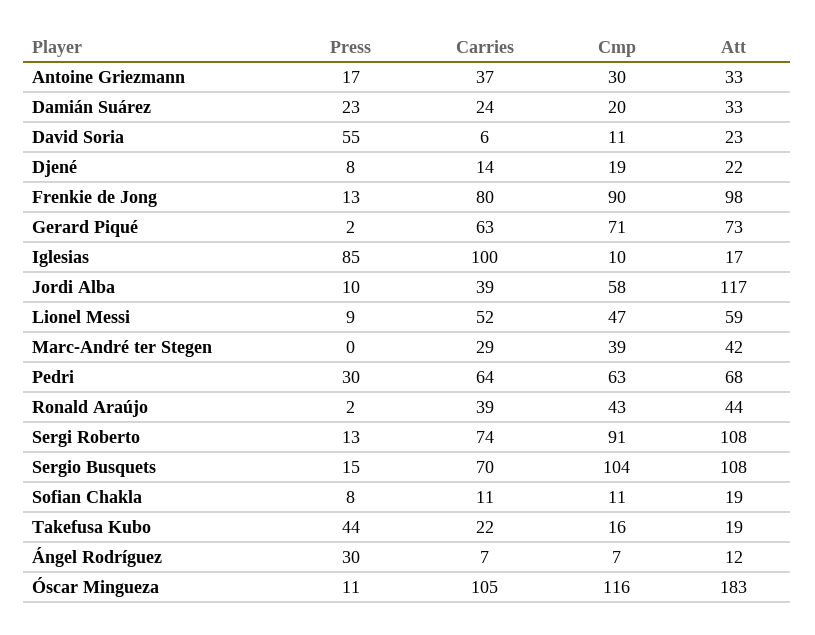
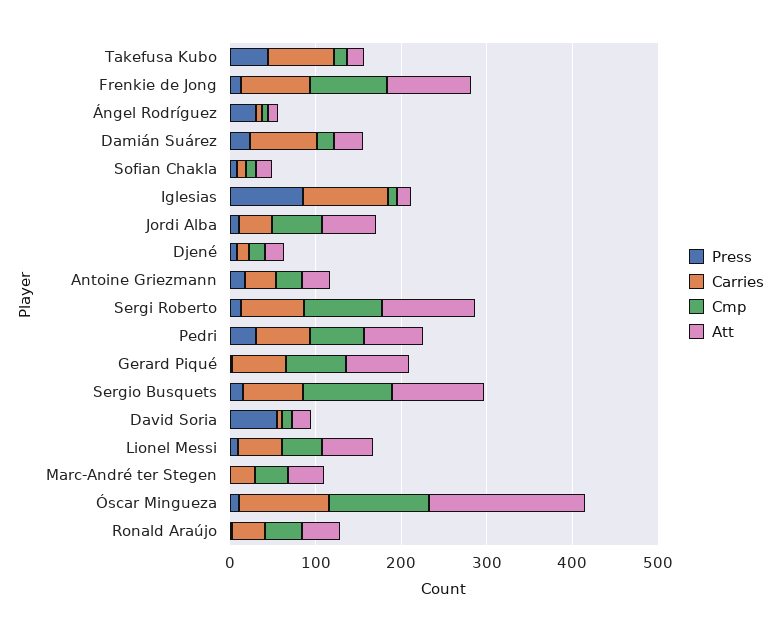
  {
    "Press": {
      "Antoine Griezmann": 17,
      "Damián Suárez": 23,
      "David Soria": 55,
      "Djené": 8,
      "Frenkie de Jong": 13,
      "Gerard Piqué": 2,
      "Iglesias": 85,
      "Jordi Alba": 10,
      "Lionel Messi": 9,
      "Marc-André ter Stegen": 0,
      "Pedri": 30,
      "Ronald Araújo": 2,
      "Sergi Roberto": 13,
      "Sergio Busquets": 15,
      "Sofian Chakla": 8,
      "Takefusa Kubo": 44,
      "Ángel Rodríguez": 30,
      "Óscar Mingueza": 11
    },
    "Carries": {
      "Antoine Griezmann": 37,
-     "Damián Suárez": 24,
+     "Damián Suárez": 80,
      "David Soria": 6,
      "Djené": 14,
      "Frenkie de Jong": 80,
      "Gerard Piqué": 63,
      "Iglesias": 100,
      "Jordi Alba": 39,
      "Lionel Messi": 52,
      "Marc-André ter Stegen": 29,
      "Pedri": 64,
      "Ronald Araújo": 39,
      "Sergi Roberto": 74,
      "Sergio Busquets": 70,
      "Sofian Chakla": 11,
-     "Takefusa Kubo": 22,
+     "Takefusa Kubo": 80,
      "Ángel Rodríguez": 7,
      "Óscar Mingueza": 105
    },
    "Cmp": {
      "Antoine Griezmann": 30,
      "Damián Suárez": 20,
      "David Soria": 11,
      "Djené": 19,
      "Frenkie de Jong": 90,
      "Gerard Piqué": 71,
      "Iglesias": 10,
      "Jordi Alba": 58,
      "Lionel Messi": 47,
      "Marc-André ter Stegen": 39,
      "Pedri": 63,
      "Ronald Araújo": 43,
      "Sergi Roberto": 91,
      "Sergio Busquets": 104,
      "Sofian Chakla": 11,
      "Takefusa Kubo": 16,
      "Ángel Rodríguez": 7,
      "Óscar Mingueza": 116
    },
    "Att": {
      "Antoine Griezmann": 33,
      "Damián Suárez": 33,
      "David Soria": 23,
      "Djené": 22,
      "Frenkie de Jong": 98,
      "Gerard Piqué": 73,
      "Iglesias": 17,
-     "Jordi Alba": 117,
+     "Jordi Alba": 60,
      "Lionel Messi": 59,
      "Marc-André ter Stegen": 42,
      "Pedri": 68,
      "Ronald Araújo": 44,
      "Sergi Roberto": 108,
      "Sergio Busquets": 108,
      "Sofian Chakla": 19,
      "Takefusa Kubo": 19,
      "Ángel Rodríguez": 12,
      "Óscar Mingueza": 183
    }
  }

